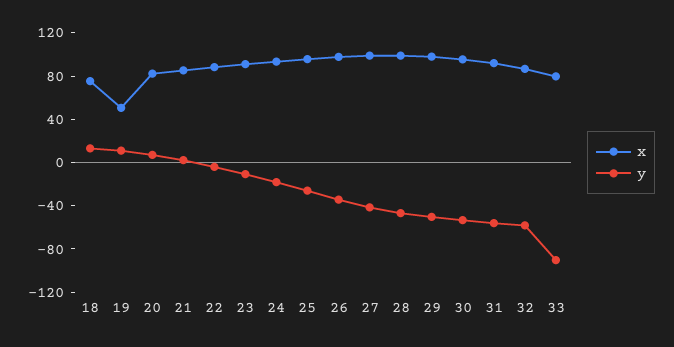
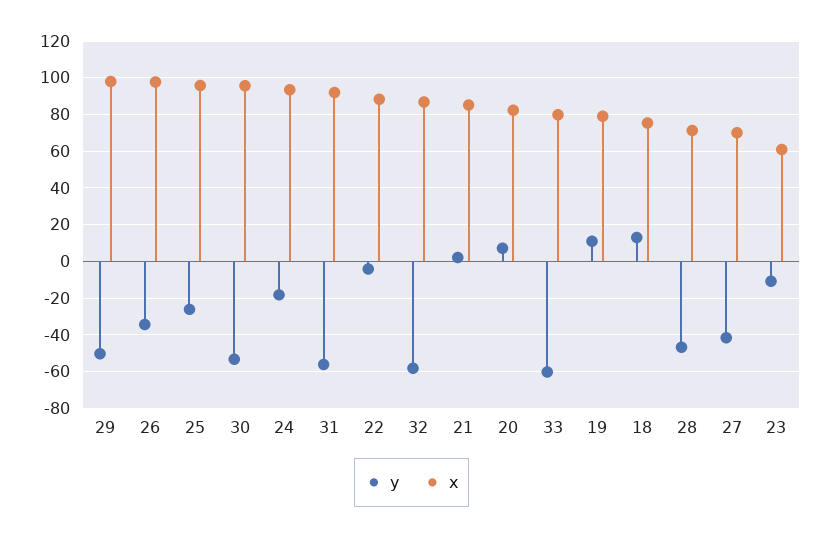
  {
    "x": {
      "18": 75,
-     "19": 50,
+     "19": 80,
      "20": 80,
      "21": 85,
      "22": 90,
-     "23": 90,
+     "23": 60,
      "24": 95,
      "25": 95,
      "26": 100,
-     "27": 100,
+     "27": 70,
-     "28": 100,
+     "28": 70,
      "29": 100,
      "30": 95,
      "31": 90,
      "32": 85,
      "33": 80
    },
    "y": {
      "18": 15,
      "19": 10,
      "20": 5,
      "21": 0,
      "22": -5,
      "23": -10,
      "24": -20,
      "25": -25,
      "26": -35,
      "27": -40,
      "28": -45,
      "29": -50,
      "30": -55,
      "31": -55,
      "32": -60,
-     "33": -90
+     "33": -60
    }
  }

